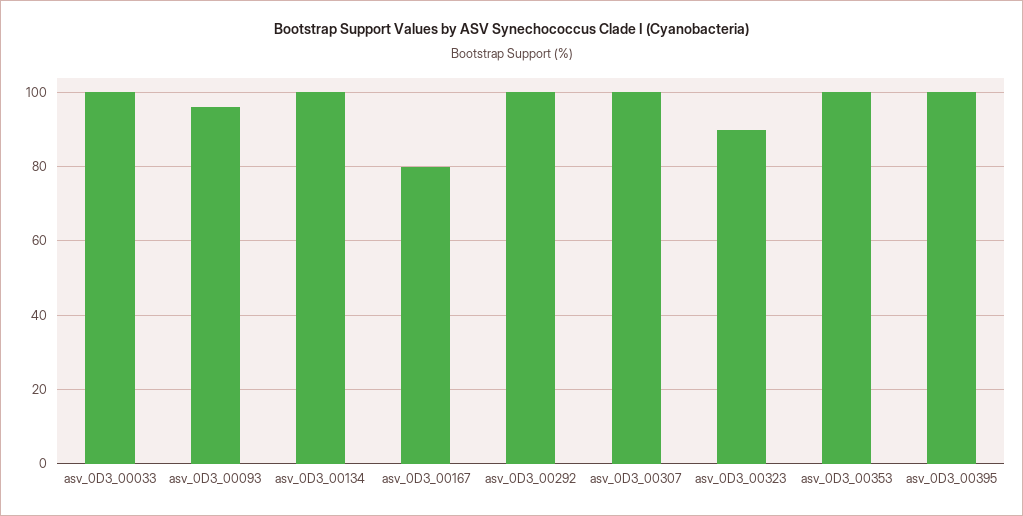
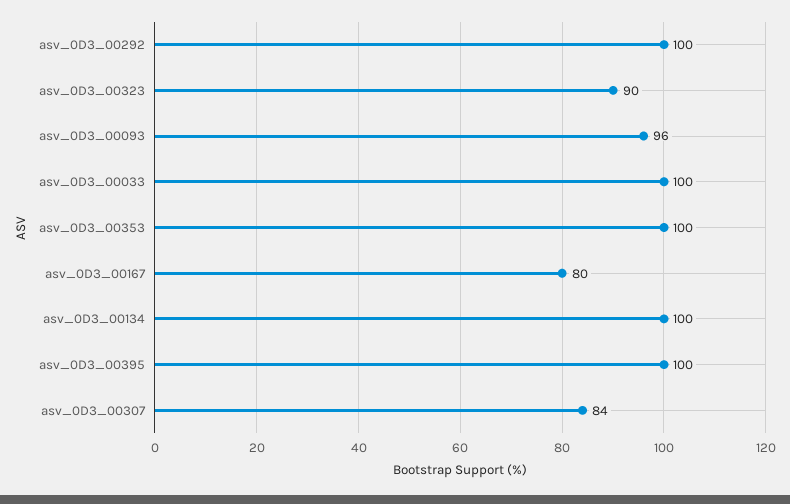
  {
    "asv_0D3_00033": 100,
    "asv_0D3_00093": 96,
    "asv_0D3_00134": 100,
    "asv_0D3_00167": 80,
    "asv_0D3_00292": 100,
-   "asv_0D3_00307": 100,
+   "asv_0D3_00307": 84,
    "asv_0D3_00323": 90,
    "asv_0D3_00353": 100,
    "asv_0D3_00395": 100
  }

